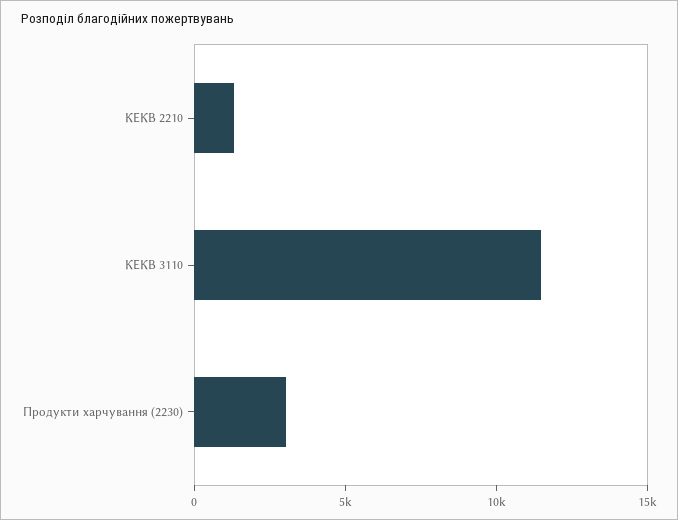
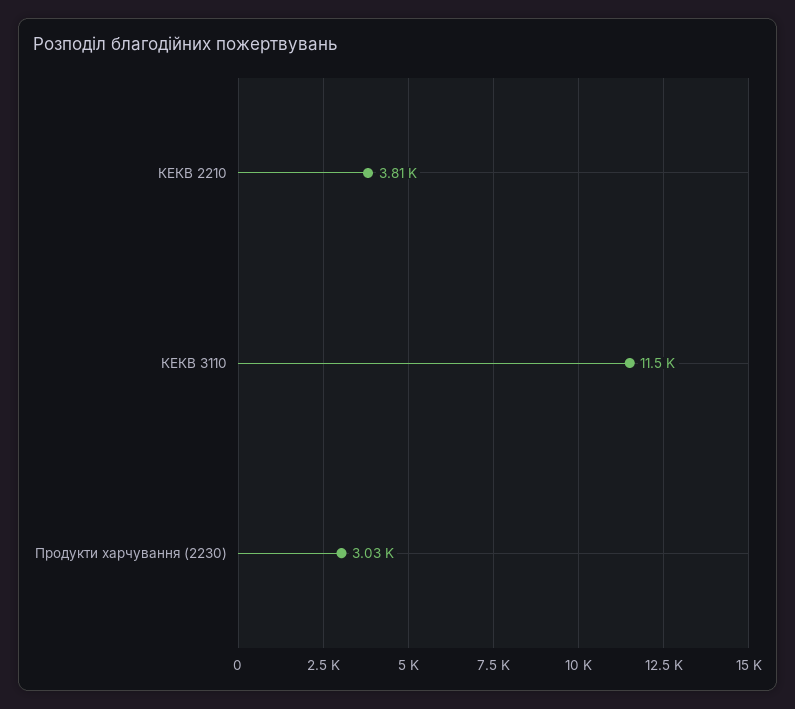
  {
-   "КЕКВ 2210": 1000,
+   "КЕКВ 2210": 3810,
    "КЕКВ 3110": 11500,
    "Продукти харчування (2230)": 3030
  }

